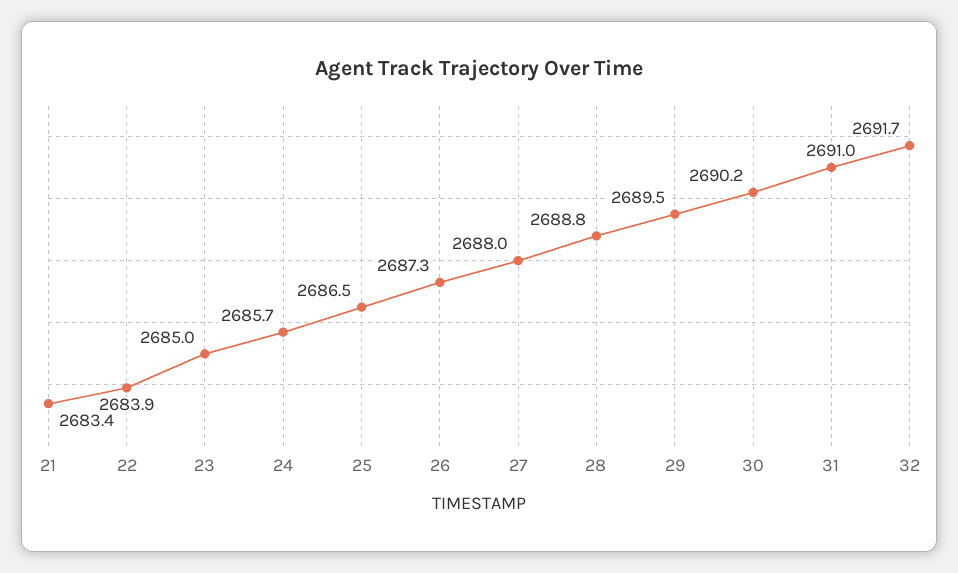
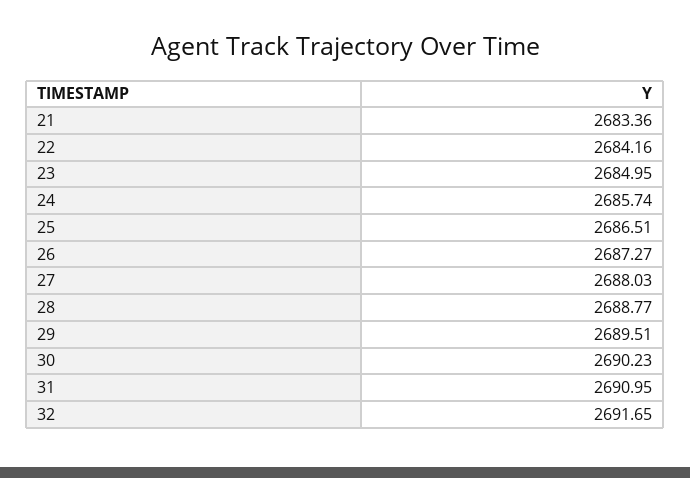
  {
    "21": 2683.36,
-   "22": 2683.9,
+   "22": 2684.16,
    "23": 2684.95,
    "24": 2685.74,
    "25": 2686.51,
    "26": 2687.27,
    "27": 2688.03,
    "28": 2688.77,
    "29": 2689.51,
    "30": 2690.23,
    "31": 2690.95,
    "32": 2691.65
  }

